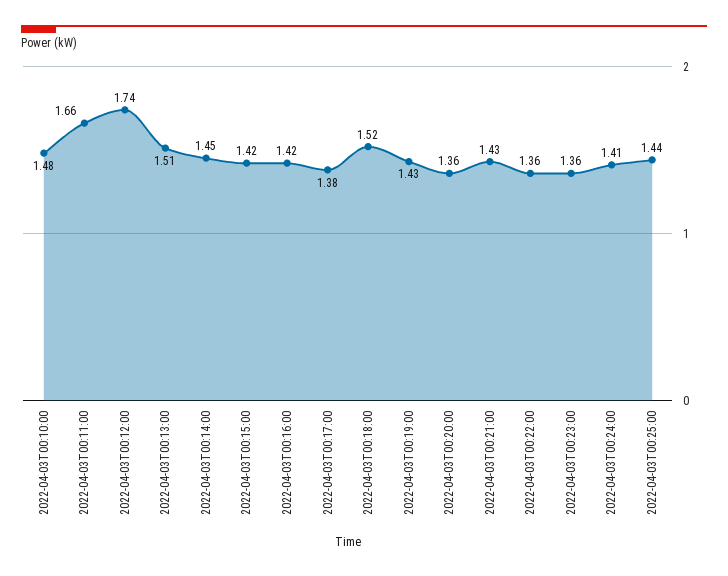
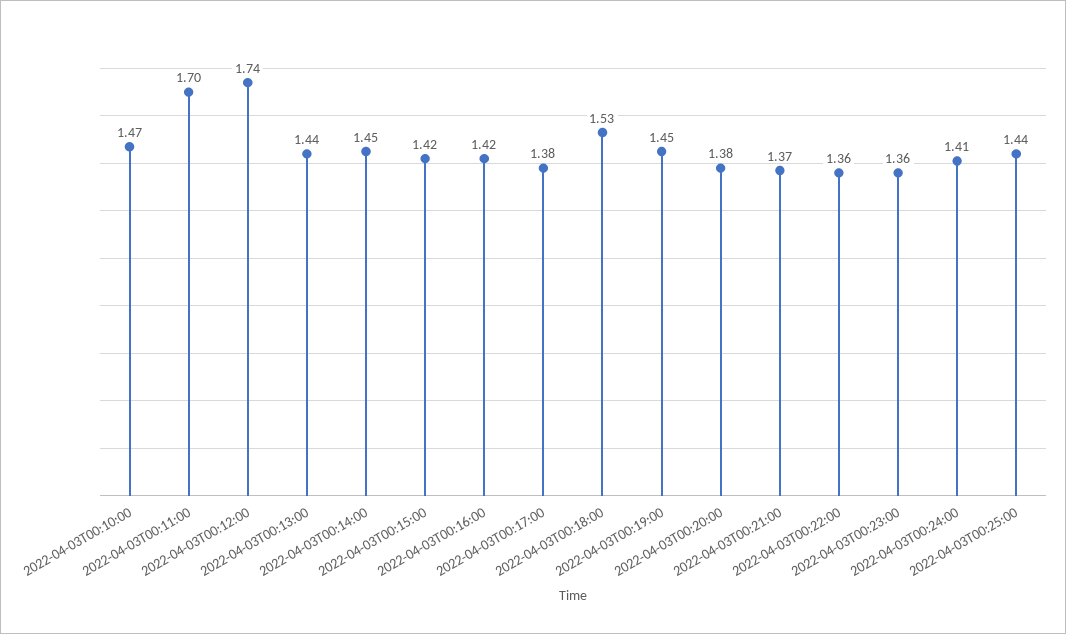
  {
-   "2022-04-03T00:10:00": 1.48,
+   "2022-04-03T00:10:00": 1.47,
-   "2022-04-03T00:11:00": 1.66,
+   "2022-04-03T00:11:00": 1.7,
    "2022-04-03T00:12:00": 1.74,
-   "2022-04-03T00:13:00": 1.51,
+   "2022-04-03T00:13:00": 1.44,
    "2022-04-03T00:14:00": 1.45,
    "2022-04-03T00:15:00": 1.42,
    "2022-04-03T00:16:00": 1.42,
    "2022-04-03T00:17:00": 1.38,
-   "2022-04-03T00:18:00": 1.52,
+   "2022-04-03T00:18:00": 1.53,
-   "2022-04-03T00:19:00": 1.43,
+   "2022-04-03T00:19:00": 1.45,
-   "2022-04-03T00:20:00": 1.36,
+   "2022-04-03T00:20:00": 1.38,
-   "2022-04-03T00:21:00": 1.43,
+   "2022-04-03T00:21:00": 1.37,
    "2022-04-03T00:22:00": 1.36,
    "2022-04-03T00:23:00": 1.36,
    "2022-04-03T00:24:00": 1.41,
    "2022-04-03T00:25:00": 1.44
  }

